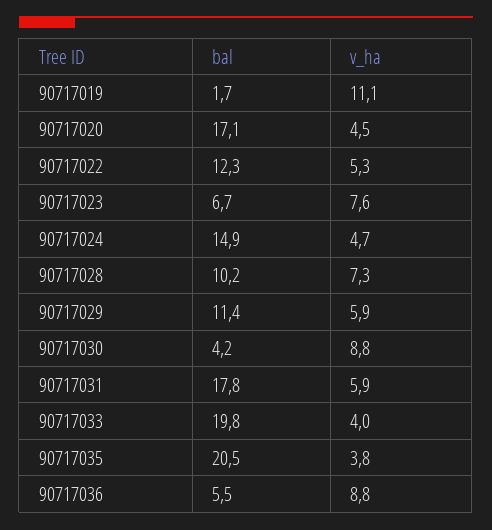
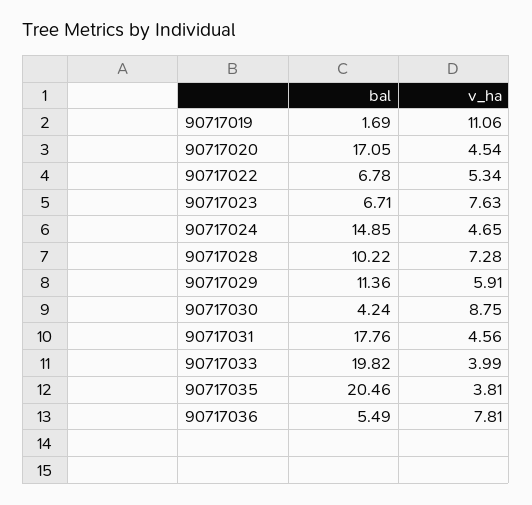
  {
    "bal": {
      "90717019": 1.69,
      "90717020": 17.05,
-     "90717022": 12.3,
+     "90717022": 6.78,
      "90717023": 6.71,
      "90717024": 14.85,
      "90717028": 10.22,
      "90717029": 11.36,
      "90717030": 4.24,
      "90717031": 17.76,
      "90717033": 19.82,
      "90717035": 20.46,
      "90717036": 5.49
    },
    "v_ha": {
      "90717019": 11.06,
      "90717020": 4.54,
      "90717022": 5.34,
      "90717023": 7.63,
      "90717024": 4.65,
      "90717028": 7.28,
      "90717029": 5.91,
      "90717030": 8.75,
-     "90717031": 5.9,
+     "90717031": 4.56,
      "90717033": 3.99,
      "90717035": 3.81,
-     "90717036": 8.8
+     "90717036": 7.81
    }
  }

